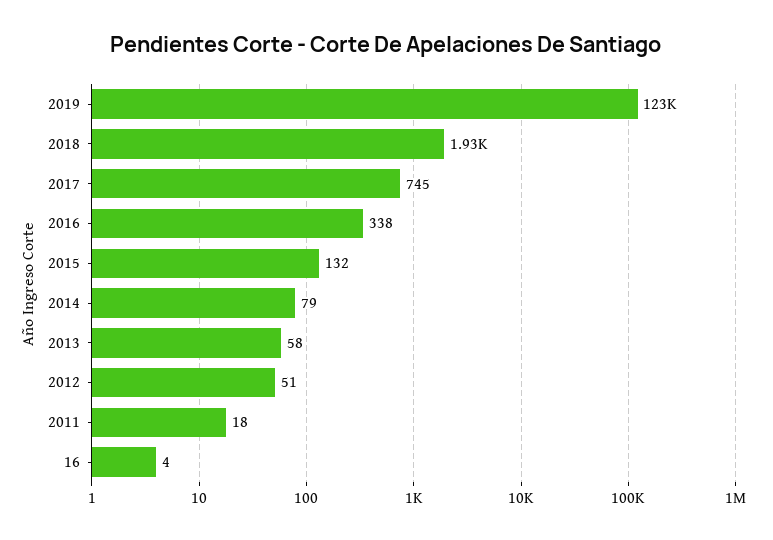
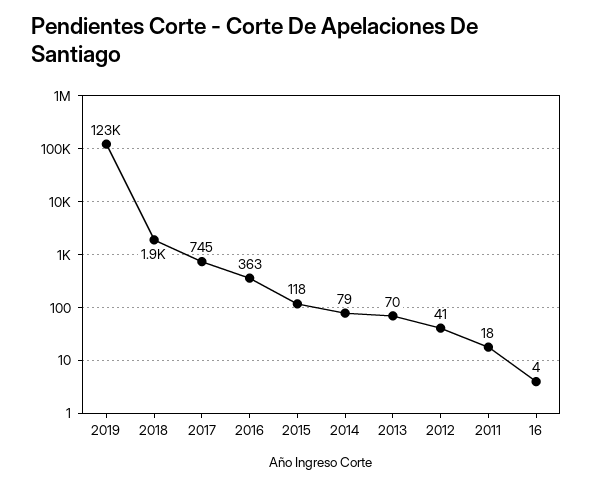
  {
    "2019": 123000,
    "2018": 1930,
    "2017": 745,
-   "2016": 338,
+   "2016": 363,
-   "2015": 132,
+   "2015": 118,
    "2014": 79,
-   "2013": 58,
+   "2013": 70,
-   "2012": 51,
+   "2012": 41,
    "2011": 18,
    "16": 4
  }

